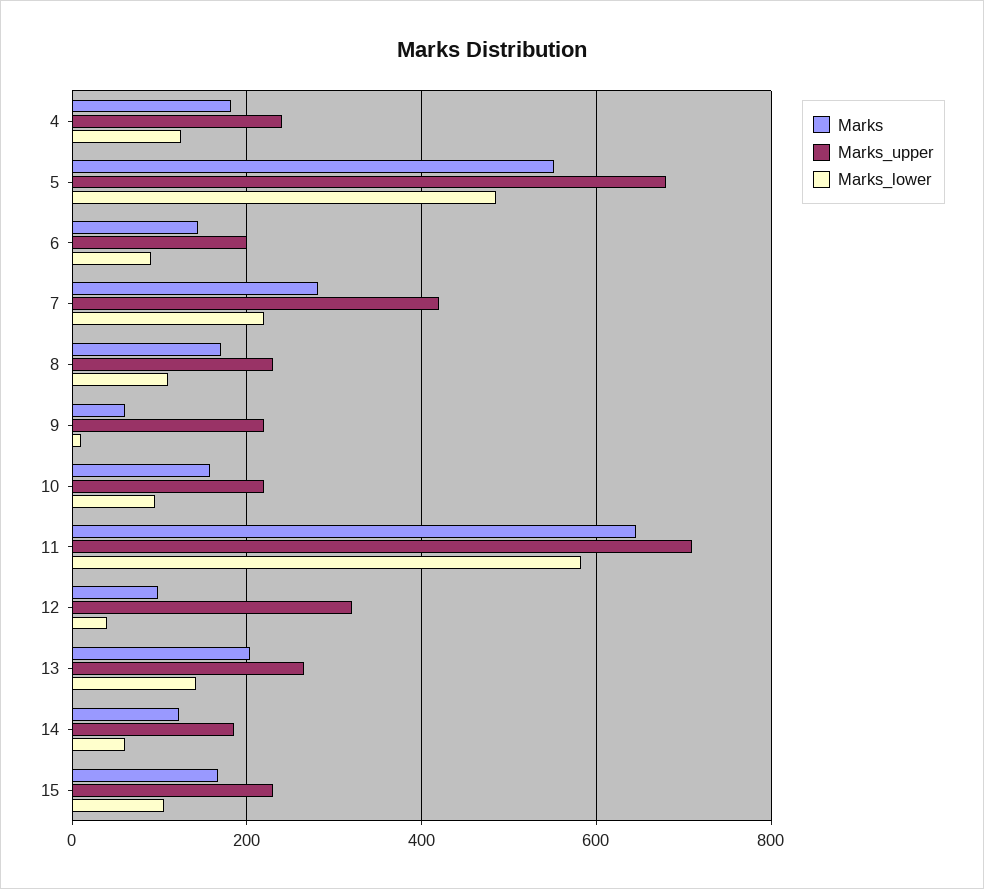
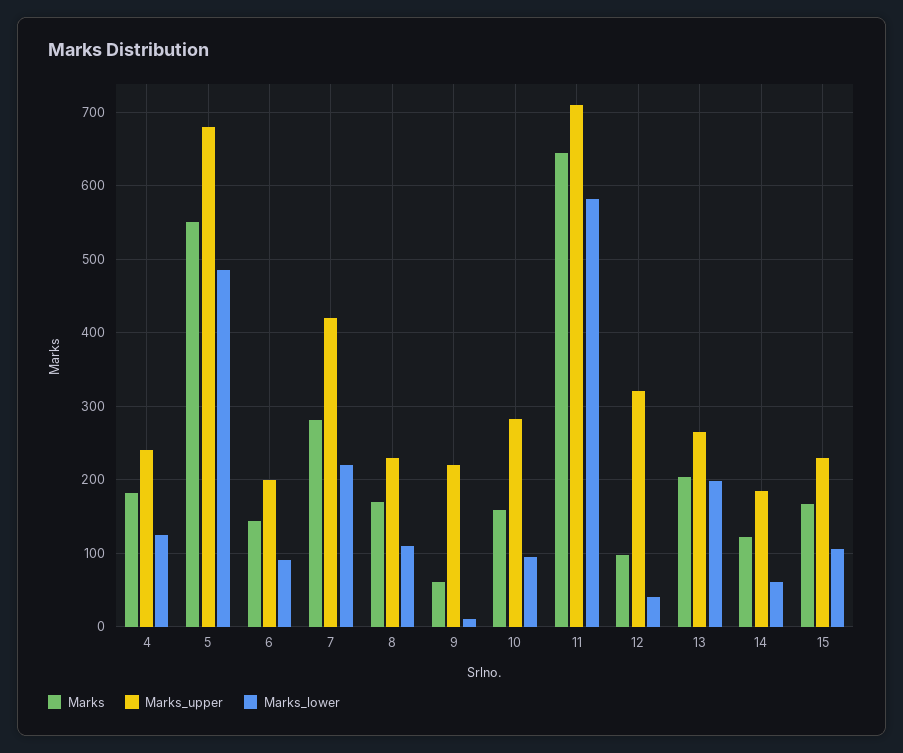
  {
    "Marks": {
      "4": 180,
      "5": 550,
      "6": 140,
      "7": 280,
      "8": 170,
      "9": 60,
      "10": 160,
      "11": 650,
      "12": 100,
      "13": 200,
      "14": 120,
      "15": 170
    },
    "Marks_upper": {
      "4": 240,
      "5": 680,
      "6": 200,
      "7": 420,
      "8": 230,
      "9": 220,
-     "10": 220,
+     "10": 280,
      "11": 710,
      "12": 320,
      "13": 270,
      "14": 190,
      "15": 230
    },
    "Marks_lower": {
      "4": 130,
      "5": 490,
      "6": 90,
      "7": 220,
      "8": 110,
      "9": 10,
      "10": 100,
      "11": 580,
      "12": 40,
-     "13": 140,
+     "13": 200,
      "14": 60,
      "15": 110
    }
  }

